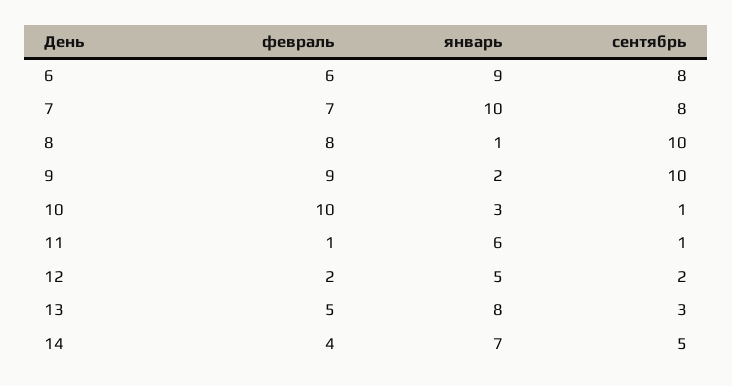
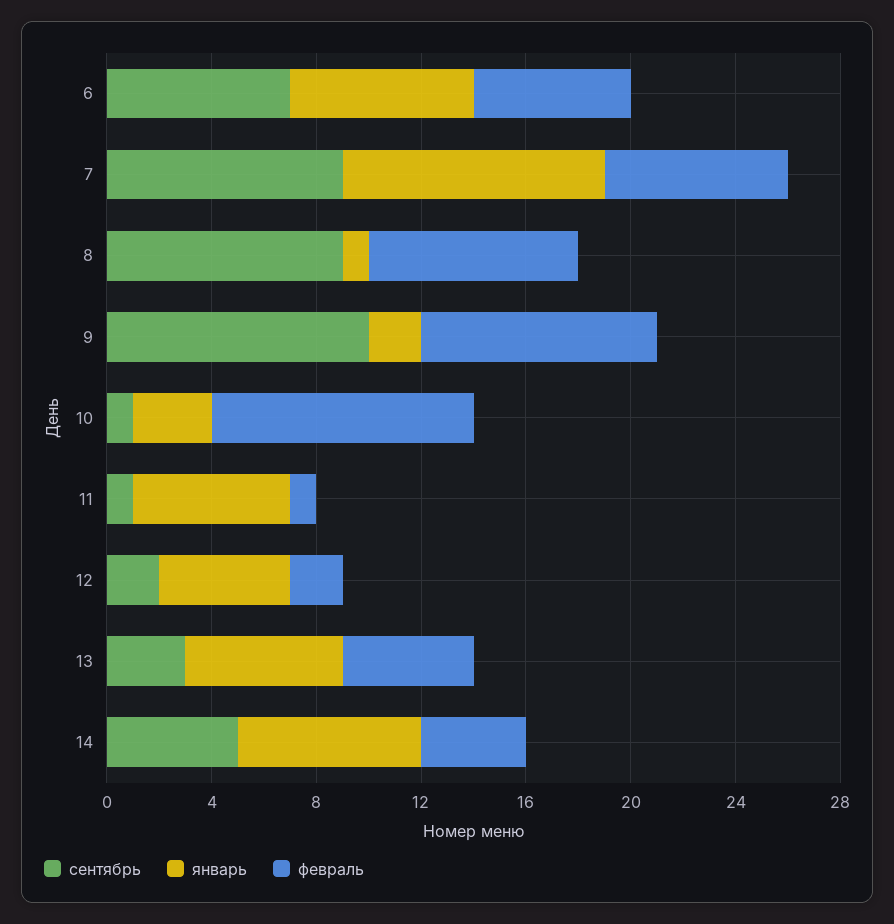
  {
    "февраль": {
      "6": 6,
      "7": 7,
      "8": 8,
      "9": 9,
      "10": 10,
      "11": 1,
      "12": 2,
      "13": 5,
      "14": 4
    },
    "январь": {
-     "6": 9,
+     "6": 7,
      "7": 10,
      "8": 1,
      "9": 2,
      "10": 3,
      "11": 6,
      "12": 5,
-     "13": 8,
+     "13": 6,
      "14": 7
    },
    "сентябрь": {
-     "6": 8,
+     "6": 7,
-     "7": 8,
+     "7": 9,
-     "8": 10,
+     "8": 9,
      "9": 10,
      "10": 1,
      "11": 1,
      "12": 2,
      "13": 3,
      "14": 5
    }
  }

